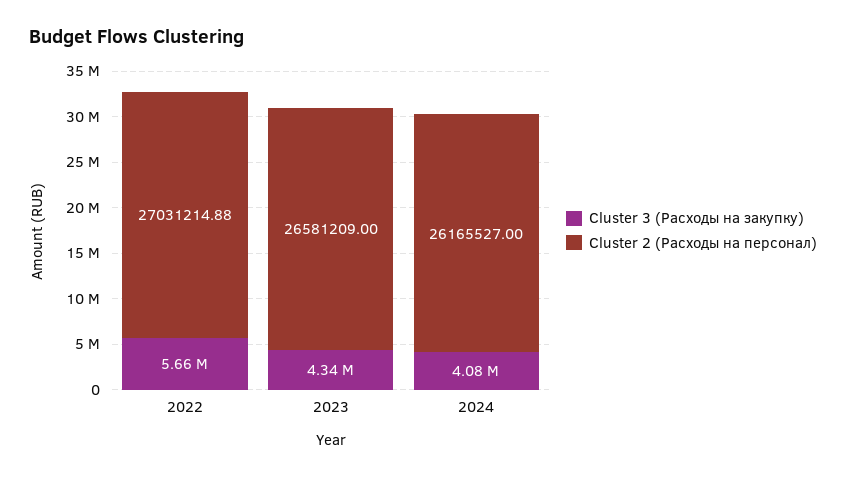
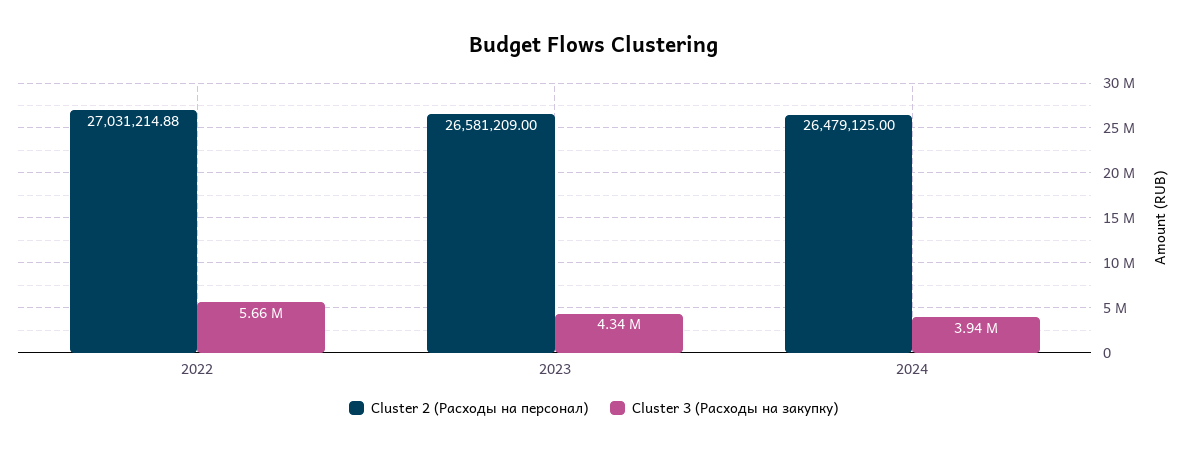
  {
    "Cluster 3 (Расходы на закупку)": {
      "2022": 5660000,
      "2023": 4340000,
-     "2024": 4080000
+     "2024": 3940000
    },
    "Cluster 2 (Расходы на персонал)": {
      "2022": 27031214.88,
      "2023": 26581209,
-     "2024": 26165527
+     "2024": 26479125
    }
  }

